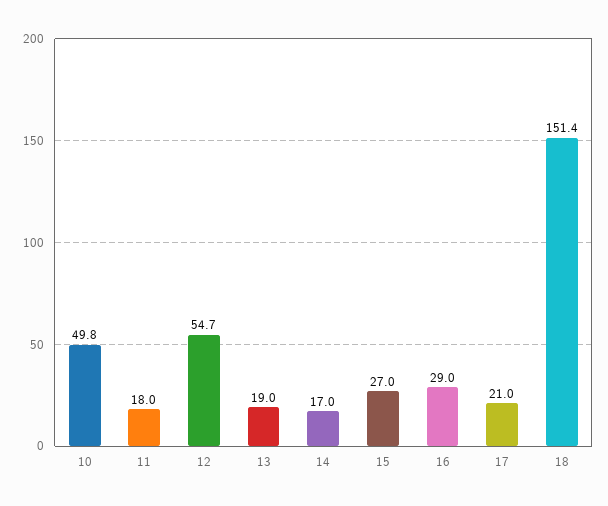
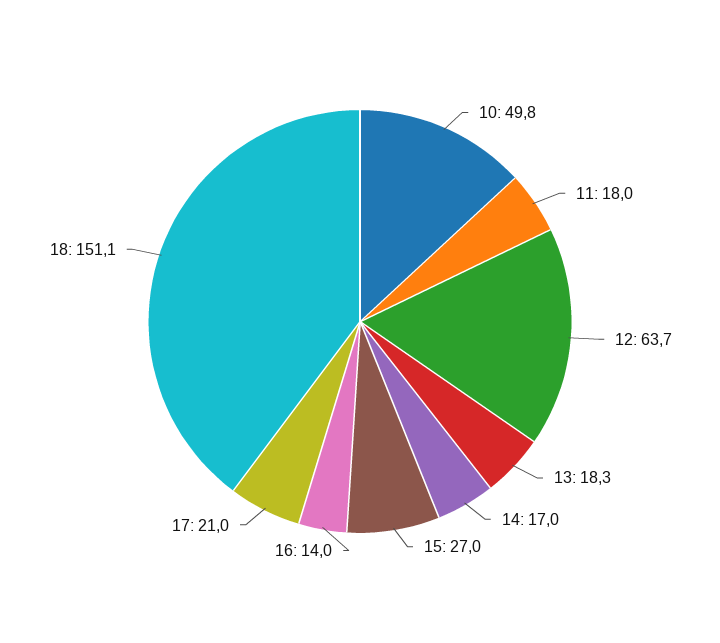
  {
    "10": 49.8,
    "11": 18,
-   "12": 54.7,
+   "12": 63.7,
-   "13": 19,
+   "13": 18.3,
    "14": 17,
    "15": 27,
-   "16": 29,
+   "16": 14,
    "17": 21,
-   "18": 151.4
+   "18": 151.1
  }

